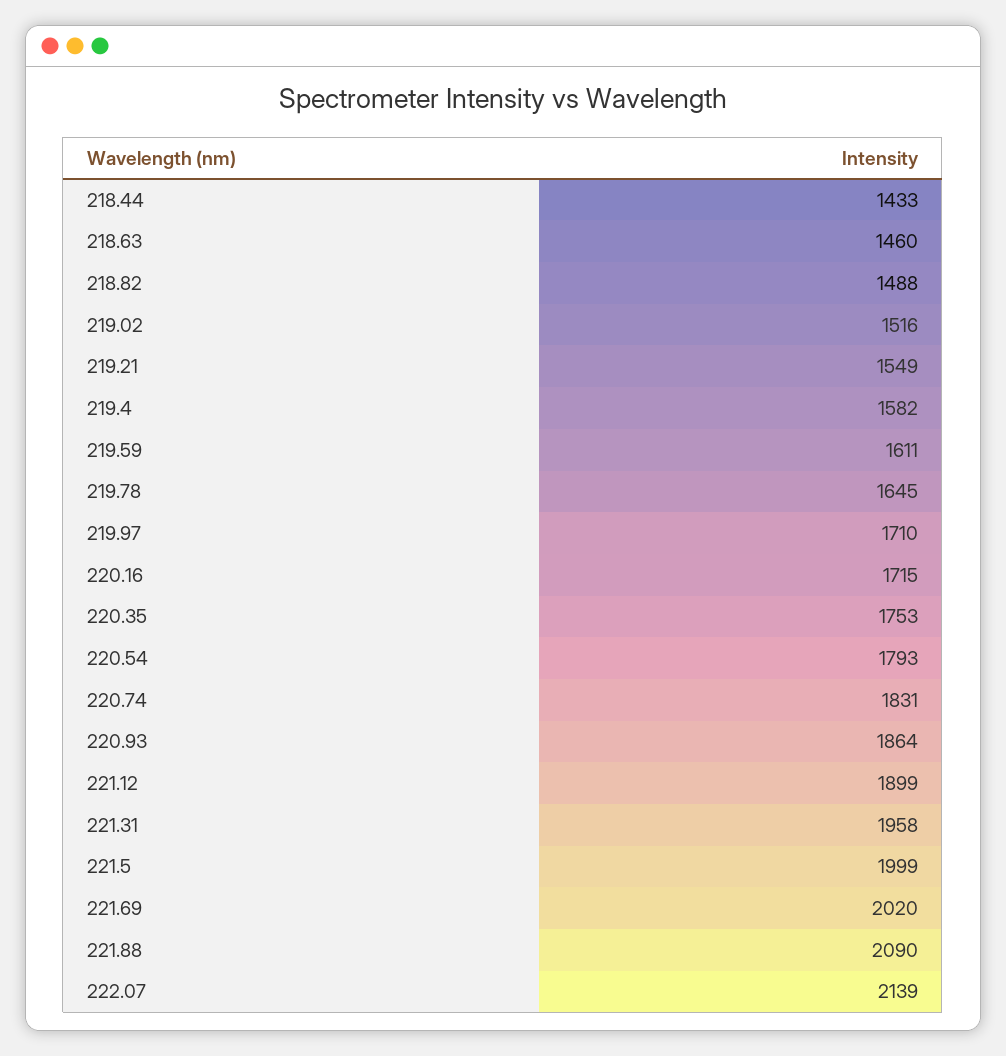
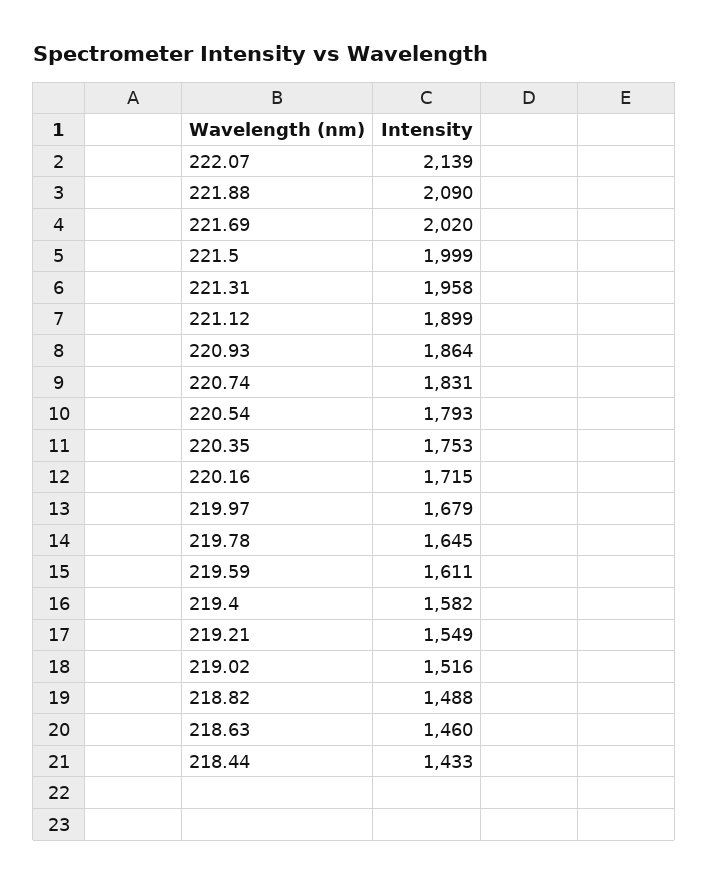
  {
    "218.44": 1433,
    "218.63": 1460,
    "218.82": 1488,
    "219.02": 1516,
    "219.21": 1549,
    "219.4": 1582,
    "219.59": 1611,
    "219.78": 1645,
-   "219.97": 1710,
+   "219.97": 1679,
    "220.16": 1715,
    "220.35": 1753,
    "220.54": 1793,
    "220.74": 1831,
    "220.93": 1864,
    "221.12": 1899,
    "221.31": 1958,
    "221.5": 1999,
    "221.69": 2020,
    "221.88": 2090,
    "222.07": 2139
  }

